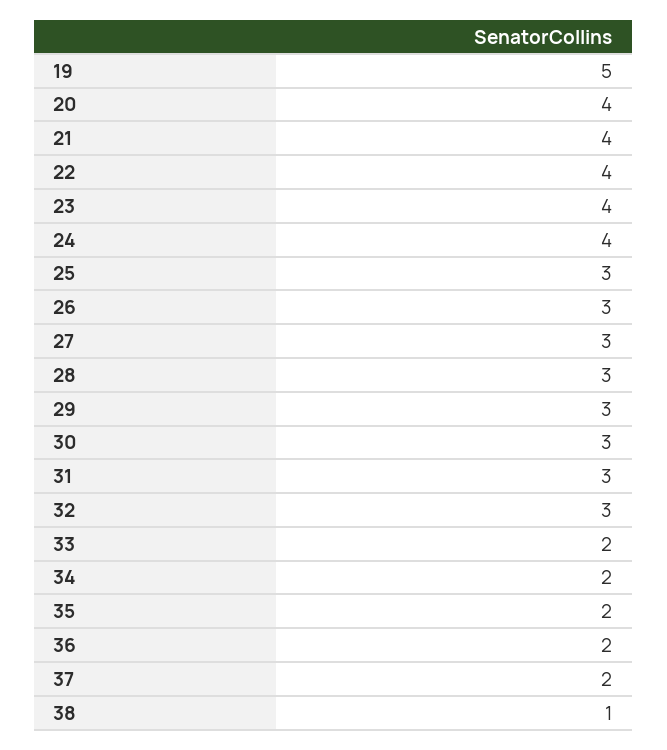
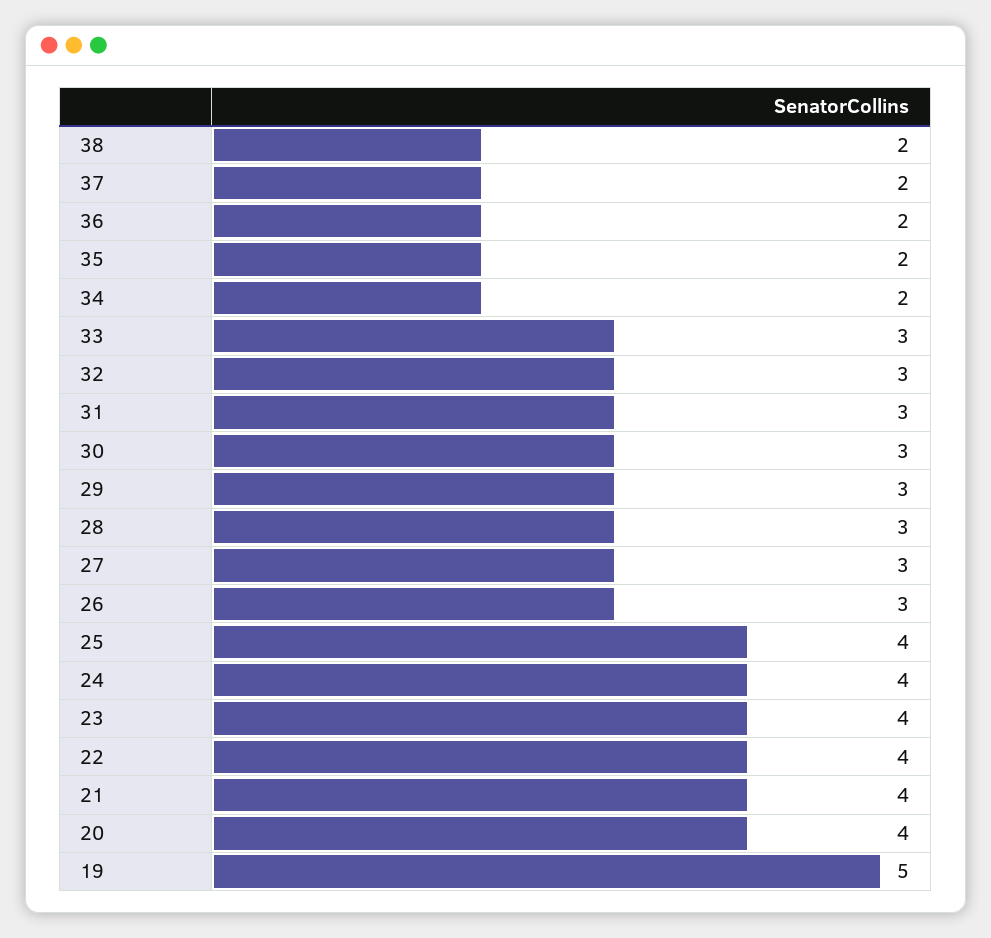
  {
    "19": 5,
    "20": 4,
    "21": 4,
    "22": 4,
    "23": 4,
    "24": 4,
-   "25": 3,
+   "25": 4,
    "26": 3,
    "27": 3,
    "28": 3,
    "29": 3,
    "30": 3,
    "31": 3,
    "32": 3,
-   "33": 2,
+   "33": 3,
    "34": 2,
    "35": 2,
    "36": 2,
    "37": 2,
-   "38": 1
+   "38": 2
  }

